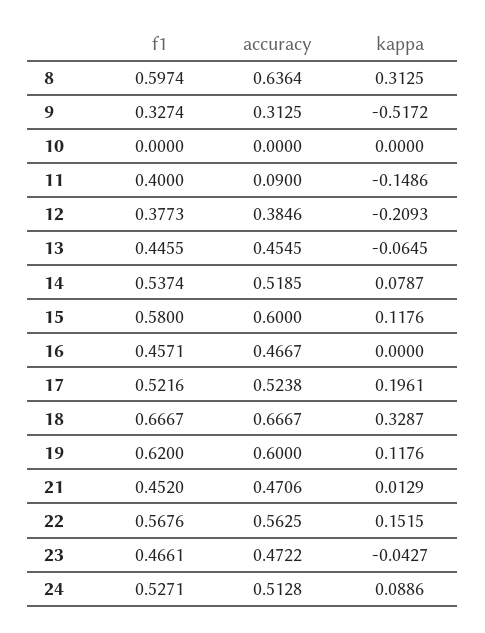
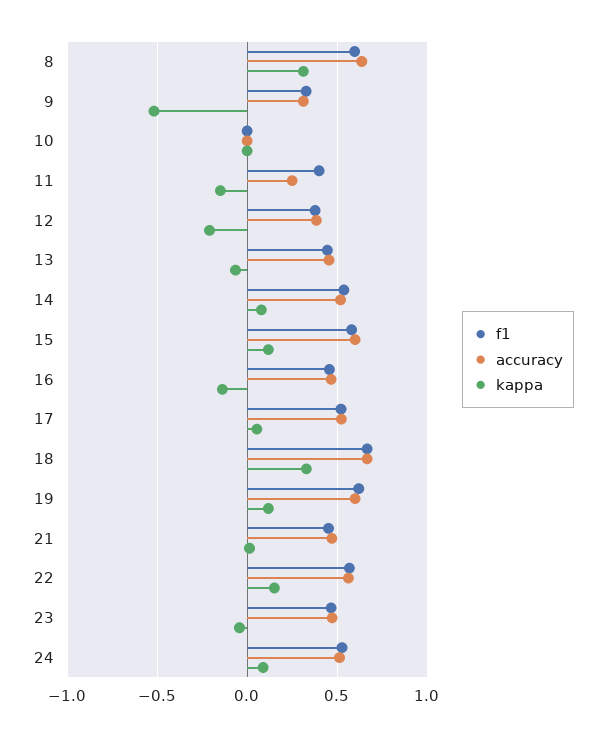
  {
    "f1": {
      "8": 0.5974,
      "9": 0.3274,
      "10": 0,
      "11": 0.4,
      "12": 0.3773,
      "13": 0.4455,
      "14": 0.5374,
      "15": 0.58,
      "16": 0.4571,
      "17": 0.5216,
      "18": 0.6667,
      "19": 0.62,
      "21": 0.452,
      "22": 0.5676,
      "23": 0.4661,
      "24": 0.5271
    },
    "accuracy": {
      "8": 0.6364,
      "9": 0.3125,
      "10": 0,
-     "11": 0.09,
+     "11": 0.25,
      "12": 0.3846,
      "13": 0.4545,
      "14": 0.5185,
      "15": 0.6,
      "16": 0.4667,
      "17": 0.5238,
      "18": 0.6667,
      "19": 0.6,
      "21": 0.4706,
      "22": 0.5625,
      "23": 0.4722,
      "24": 0.5128
    },
    "kappa": {
      "8": 0.3125,
      "9": -0.5172,
      "10": 0,
      "11": -0.1486,
      "12": -0.2093,
      "13": -0.0645,
      "14": 0.0787,
      "15": 0.1176,
-     "16": 0,
+     "16": -0.15,
-     "17": 0.1961,
+     "17": 0.05,
      "18": 0.3287,
      "19": 0.1176,
      "21": 0.0129,
      "22": 0.1515,
      "23": -0.0427,
      "24": 0.0886
    }
  }

